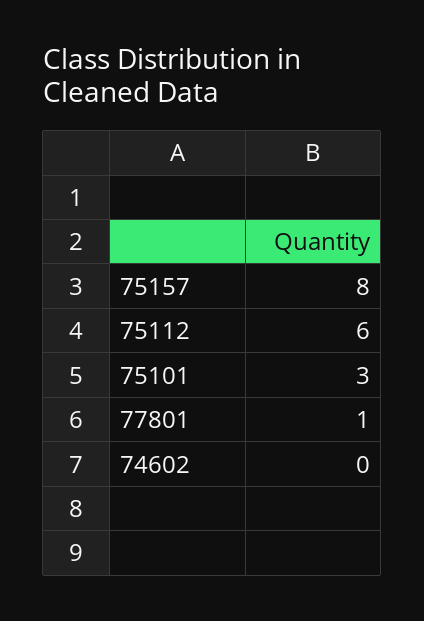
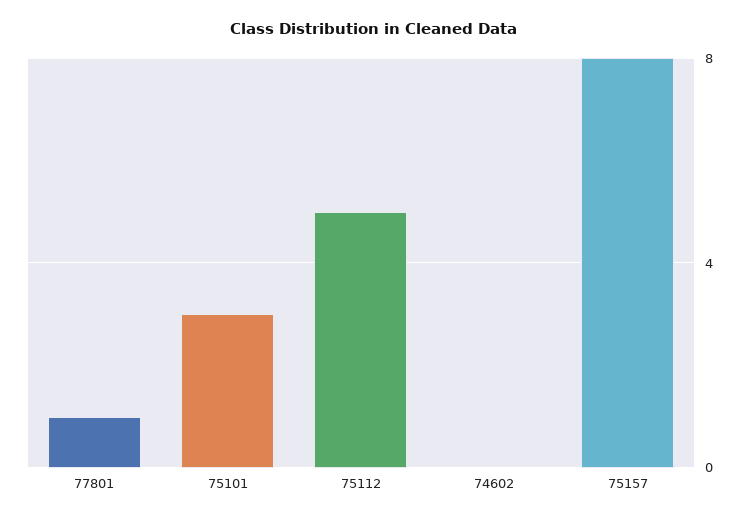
  {
    "75157": 8,
-   "75112": 6,
+   "75112": 5,
    "75101": 3,
    "77801": 1,
    "74602": 0
  }

